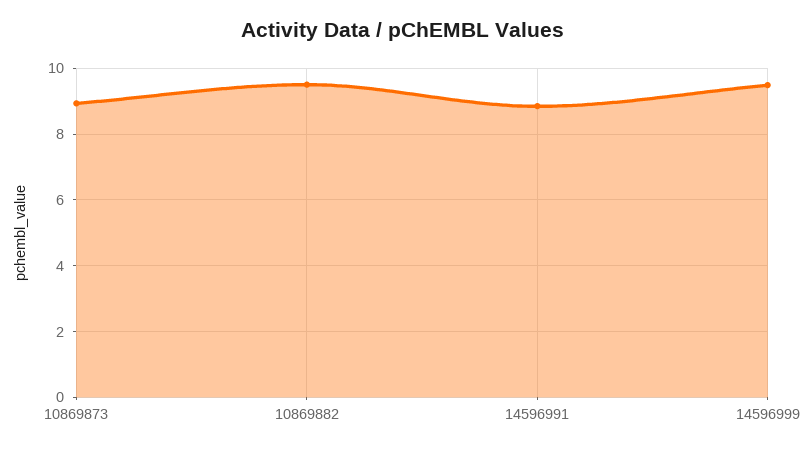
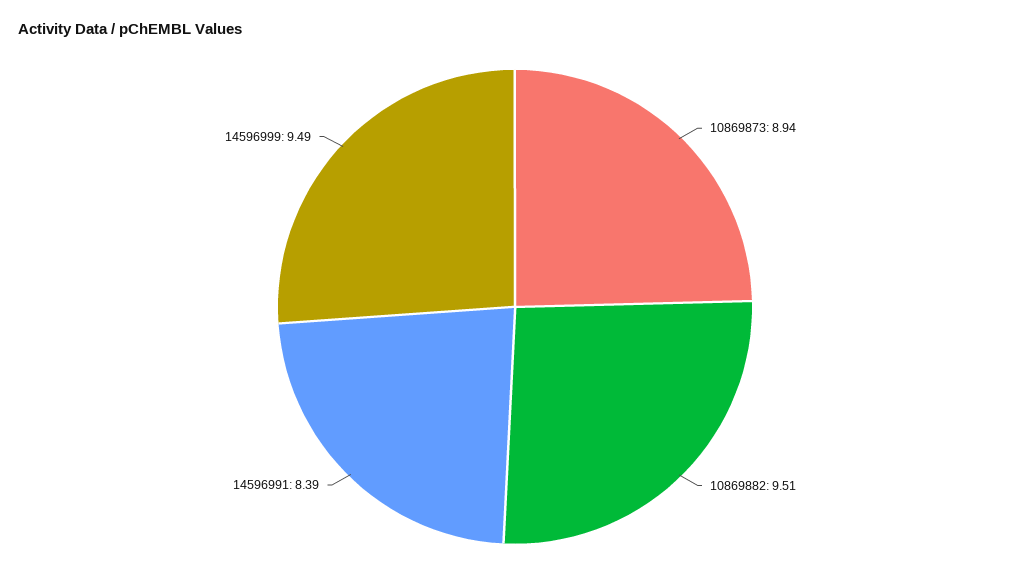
  {
    "10869873": 8.94,
    "10869882": 9.51,
-   "14596991": 8.8,
+   "14596991": 8.39,
    "14596999": 9.49
  }

